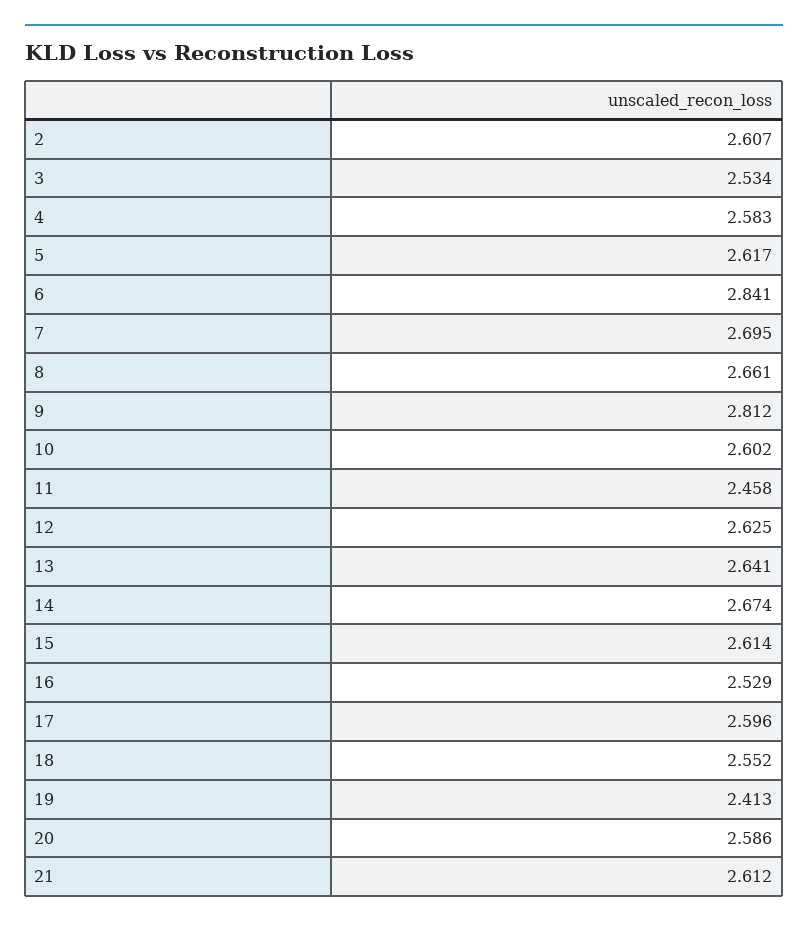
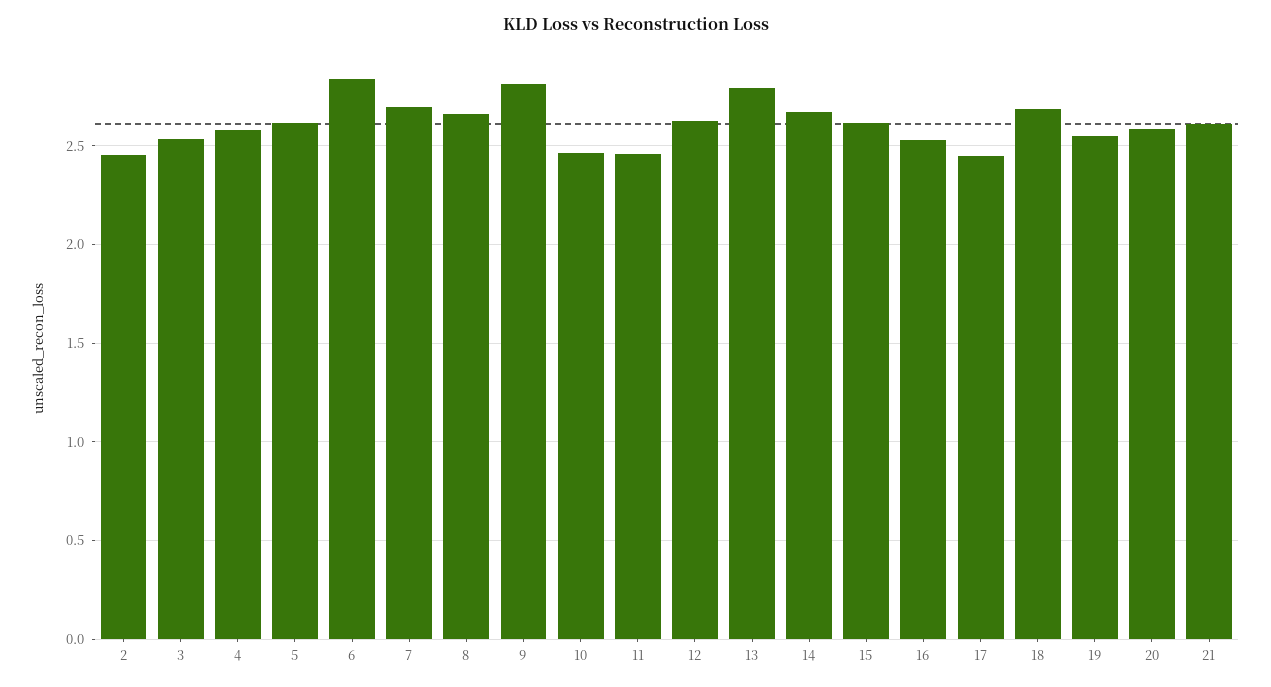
  {
-   "2": 2.607,
+   "2": 2.45,
    "3": 2.534,
    "4": 2.583,
    "5": 2.617,
    "6": 2.841,
    "7": 2.695,
    "8": 2.661,
    "9": 2.812,
-   "10": 2.602,
+   "10": 2.45,
    "11": 2.458,
    "12": 2.625,
-   "13": 2.641,
+   "13": 2.8,
    "14": 2.674,
    "15": 2.614,
    "16": 2.529,
-   "17": 2.596,
+   "17": 2.45,
-   "18": 2.552,
+   "18": 2.7,
-   "19": 2.413,
+   "19": 2.55,
    "20": 2.586,
    "21": 2.612
  }

